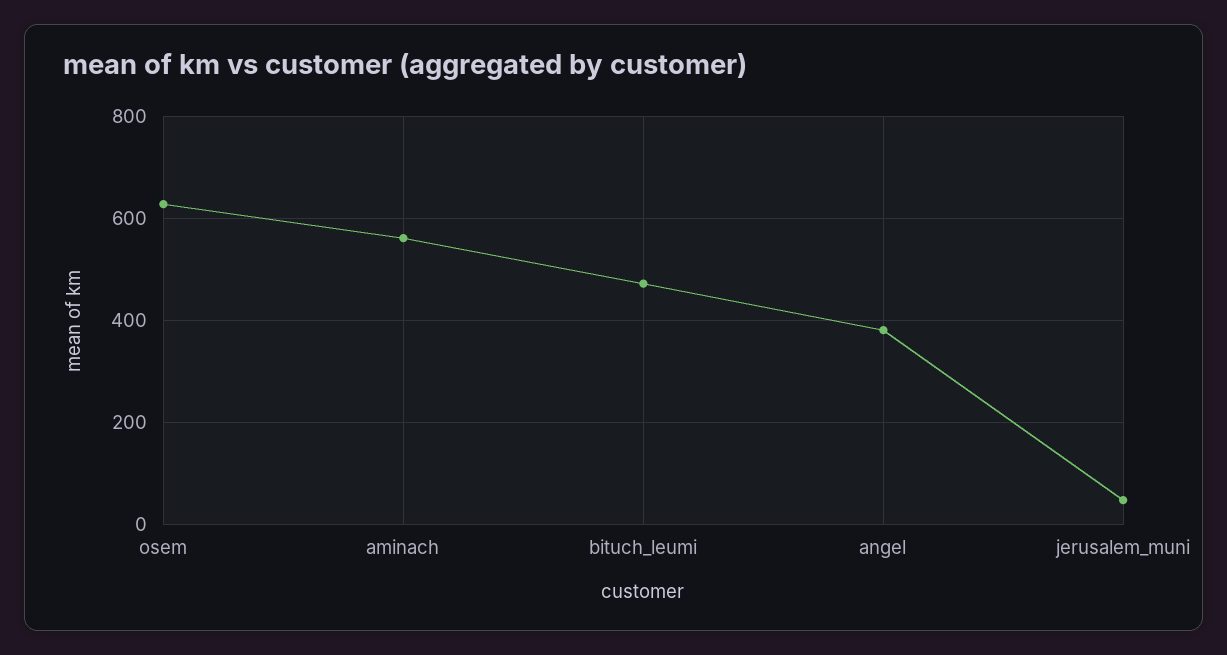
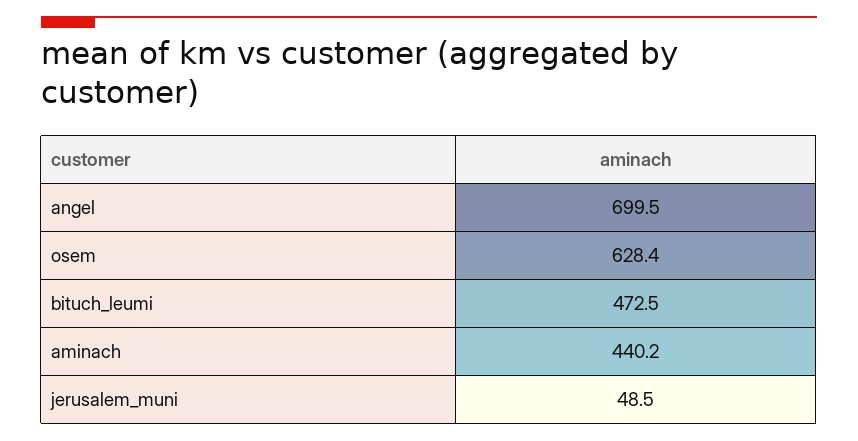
  {
    "osem": 628.4,
-   "aminach": 560,
+   "aminach": 440.2,
    "bituch_leumi": 472.5,
-   "angel": 380,
+   "angel": 699.5,
    "jerusalem_muni": 48.5
  }

